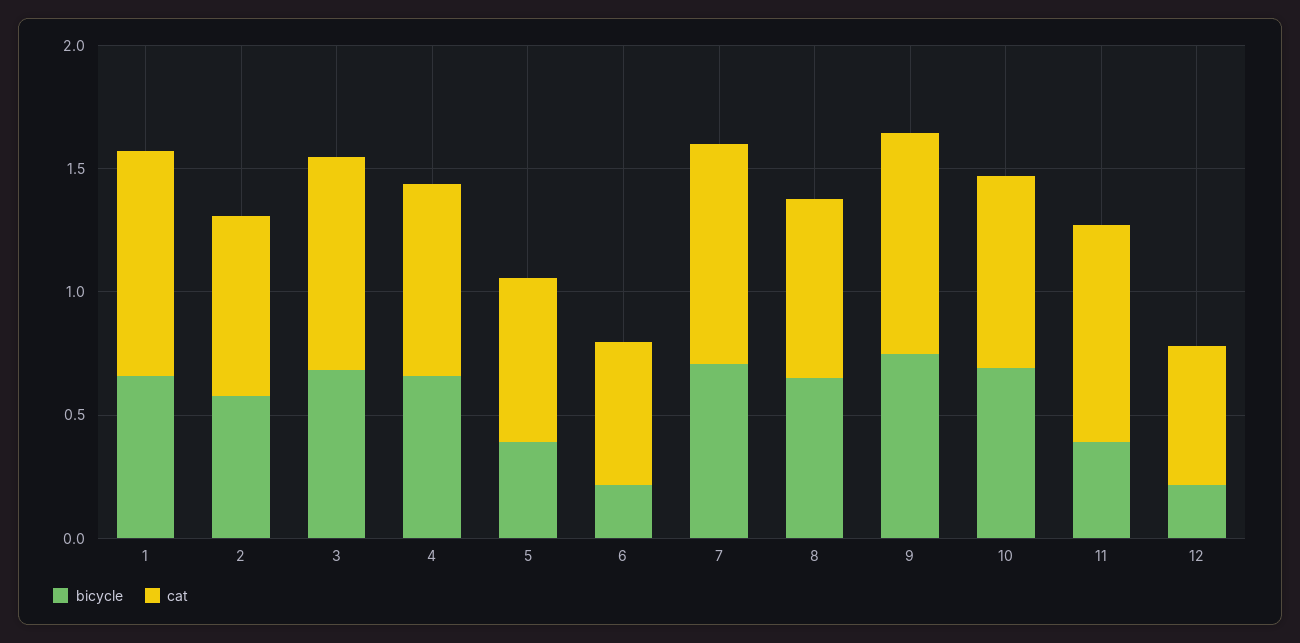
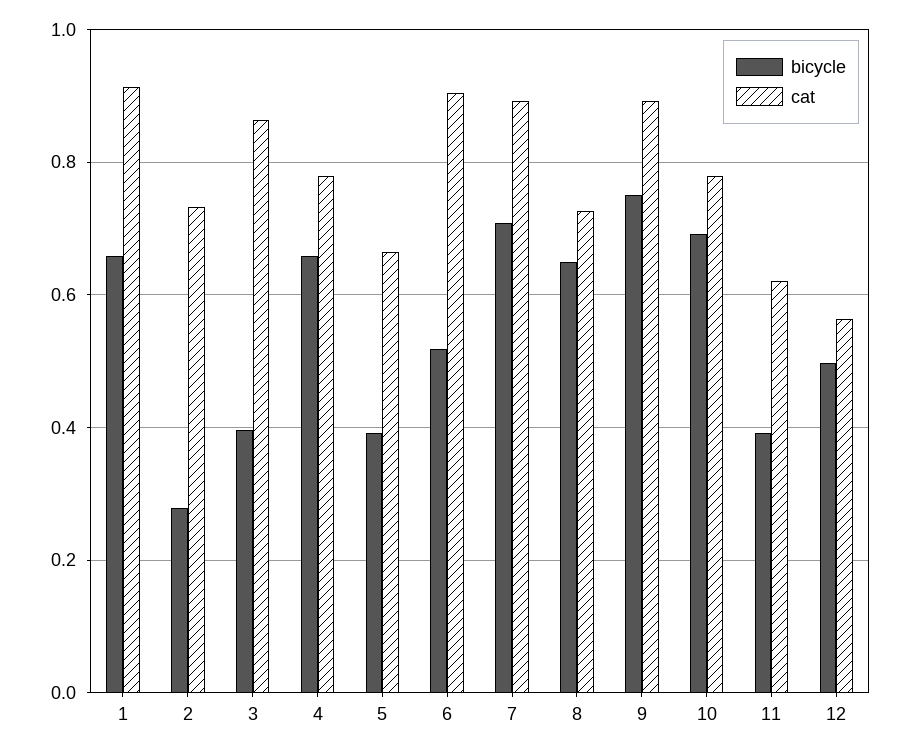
  {
    "bicycle": {
      "1": 0.66,
-     "2": 0.6,
+     "2": 0.28,
-     "3": 0.7,
+     "3": 0.4,
      "4": 0.66,
      "5": 0.4,
-     "6": 0.2,
+     "6": 0.52,
      "7": 0.7,
      "8": 0.66,
      "9": 0.76,
      "10": 0.7,
      "11": 0.4,
-     "12": 0.2
+     "12": 0.5
    },
    "cat": {
      "1": 0.92,
      "2": 0.74,
      "3": 0.86,
      "4": 0.78,
      "5": 0.66,
-     "6": 0.6,
+     "6": 0.9,
      "7": 0.9,
      "8": 0.72,
      "9": 0.9,
      "10": 0.78,
-     "11": 0.9,
+     "11": 0.62,
      "12": 0.56
    }
  }

